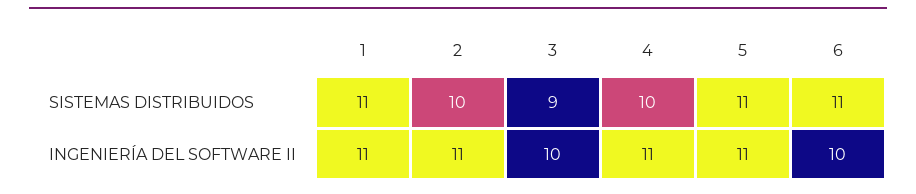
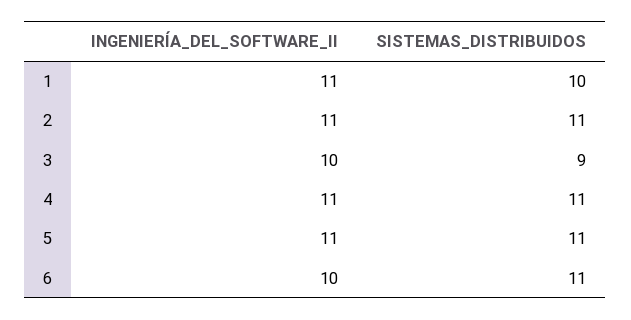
  {
    "1": {
-     "SISTEMAS DISTRIBUIDOS": 11,
+     "SISTEMAS DISTRIBUIDOS": 10,
      "INGENIERÍA DEL SOFTWARE II": 11
    },
    "2": {
-     "SISTEMAS DISTRIBUIDOS": 10,
+     "SISTEMAS DISTRIBUIDOS": 11,
      "INGENIERÍA DEL SOFTWARE II": 11
    },
    "3": {
      "SISTEMAS DISTRIBUIDOS": 9,
      "INGENIERÍA DEL SOFTWARE II": 10
    },
    "4": {
-     "SISTEMAS DISTRIBUIDOS": 10,
+     "SISTEMAS DISTRIBUIDOS": 11,
      "INGENIERÍA DEL SOFTWARE II": 11
    },
    "5": {
      "SISTEMAS DISTRIBUIDOS": 11,
      "INGENIERÍA DEL SOFTWARE II": 11
    },
    "6": {
      "SISTEMAS DISTRIBUIDOS": 11,
      "INGENIERÍA DEL SOFTWARE II": 10
    }
  }

